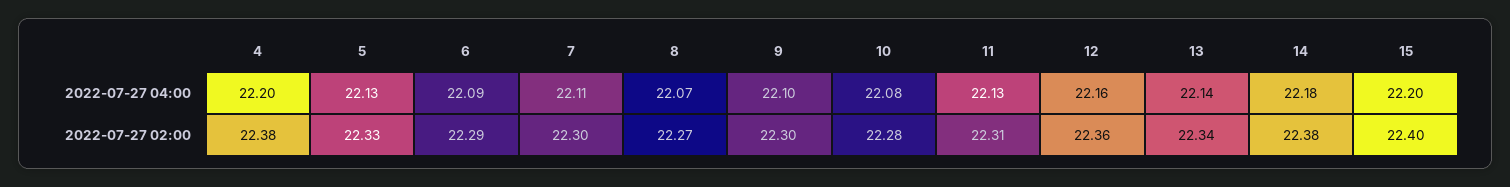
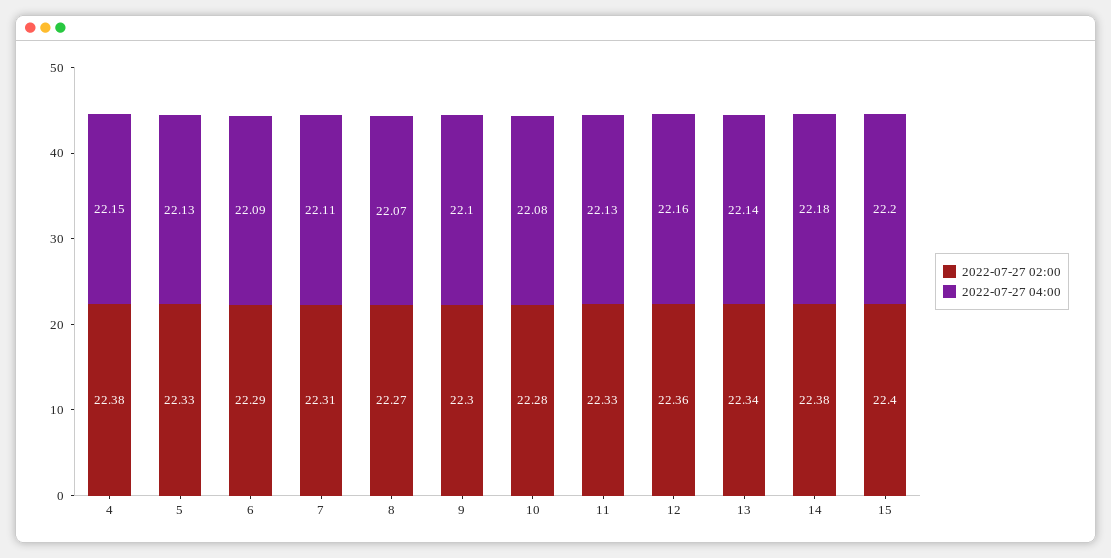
  {
    "2022-07-27 04:00": {
-     "4": 22.2,
+     "4": 22.15,
      "5": 22.13,
      "6": 22.09,
      "7": 22.11,
      "8": 22.07,
      "9": 22.1,
      "10": 22.08,
      "11": 22.13,
      "12": 22.16,
      "13": 22.14,
      "14": 22.18,
      "15": 22.2
    },
    "2022-07-27 02:00": {
      "4": 22.38,
      "5": 22.33,
      "6": 22.29,
-     "7": 22.3,
+     "7": 22.31,
      "8": 22.27,
      "9": 22.3,
      "10": 22.28,
-     "11": 22.31,
+     "11": 22.33,
      "12": 22.36,
      "13": 22.34,
      "14": 22.38,
      "15": 22.4
    }
  }

